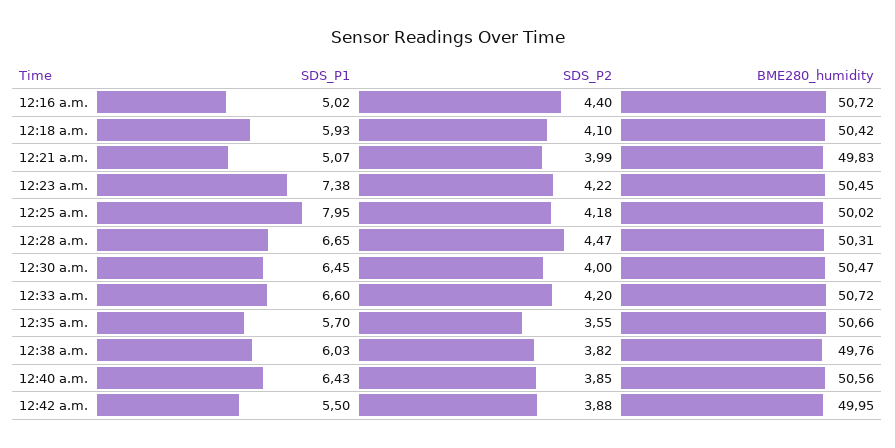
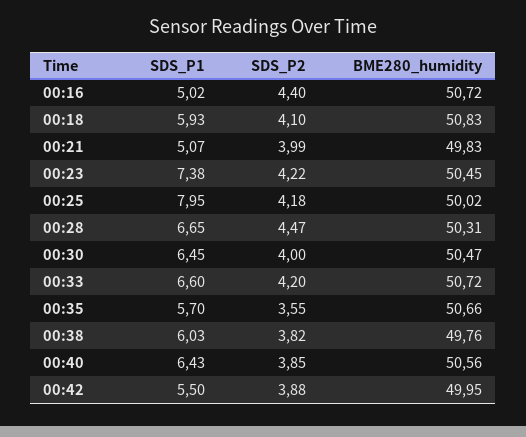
  {
    "SDS_P1": {
      "12:16 a.m.": 5.02,
      "12:18 a.m.": 5.93,
      "12:21 a.m.": 5.07,
      "12:23 a.m.": 7.38,
      "12:25 a.m.": 7.95,
      "12:28 a.m.": 6.65,
      "12:30 a.m.": 6.45,
      "12:33 a.m.": 6.6,
      "12:35 a.m.": 5.7,
      "12:38 a.m.": 6.03,
      "12:40 a.m.": 6.43,
      "12:42 a.m.": 5.5
    },
    "SDS_P2": {
      "12:16 a.m.": 4.4,
      "12:18 a.m.": 4.1,
      "12:21 a.m.": 3.99,
      "12:23 a.m.": 4.22,
      "12:25 a.m.": 4.18,
      "12:28 a.m.": 4.47,
      "12:30 a.m.": 4,
      "12:33 a.m.": 4.2,
      "12:35 a.m.": 3.55,
      "12:38 a.m.": 3.82,
      "12:40 a.m.": 3.85,
      "12:42 a.m.": 3.88
    },
    "BME280_humidity": {
      "12:16 a.m.": 50.72,
-     "12:18 a.m.": 50.42,
+     "12:18 a.m.": 50.83,
      "12:21 a.m.": 49.83,
      "12:23 a.m.": 50.45,
      "12:25 a.m.": 50.02,
      "12:28 a.m.": 50.31,
      "12:30 a.m.": 50.47,
      "12:33 a.m.": 50.72,
      "12:35 a.m.": 50.66,
      "12:38 a.m.": 49.76,
      "12:40 a.m.": 50.56,
      "12:42 a.m.": 49.95
    }
  }

